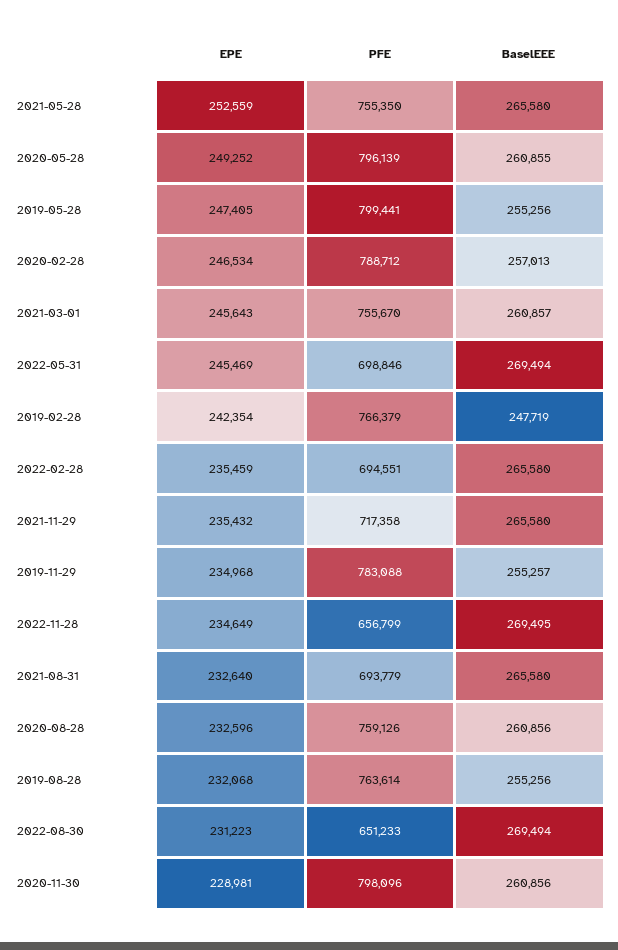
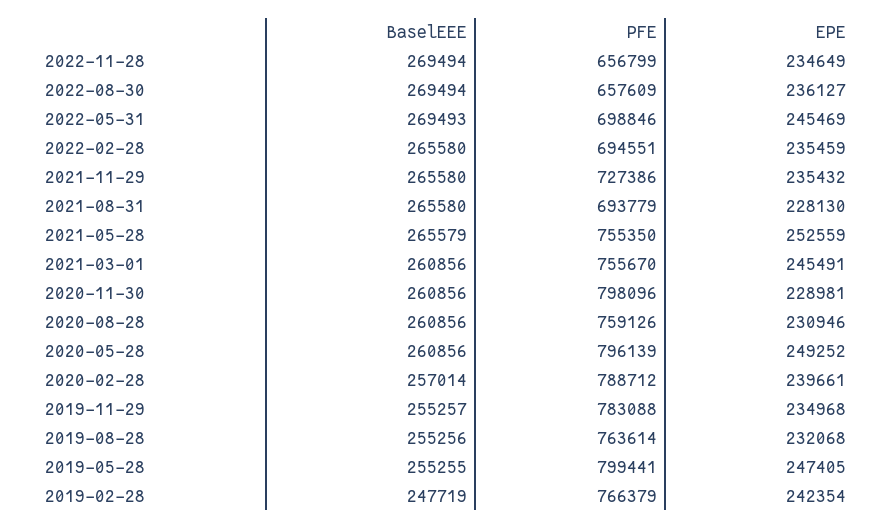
  {
    "EPE": {
      "2021-05-28": 252559,
      "2020-05-28": 249252,
      "2019-05-28": 247405,
-     "2020-02-28": 246534,
+     "2020-02-28": 239661,
-     "2021-03-01": 245643,
+     "2021-03-01": 245491,
      "2022-05-31": 245469,
      "2019-02-28": 242354,
      "2022-02-28": 235459,
      "2021-11-29": 235432,
      "2019-11-29": 234968,
      "2022-11-28": 234649,
-     "2021-08-31": 232640,
+     "2021-08-31": 228130,
-     "2020-08-28": 232596,
+     "2020-08-28": 230946,
      "2019-08-28": 232068,
-     "2022-08-30": 231223,
+     "2022-08-30": 236127,
      "2020-11-30": 228981
    },
    "PFE": {
      "2021-05-28": 755350,
      "2020-05-28": 796139,
      "2019-05-28": 799441,
      "2020-02-28": 788712,
      "2021-03-01": 755670,
      "2022-05-31": 698846,
      "2019-02-28": 766379,
      "2022-02-28": 694551,
-     "2021-11-29": 717358,
+     "2021-11-29": 727386,
      "2019-11-29": 783088,
      "2022-11-28": 656799,
      "2021-08-31": 693779,
      "2020-08-28": 759126,
      "2019-08-28": 763614,
-     "2022-08-30": 651233,
+     "2022-08-30": 657609,
      "2020-11-30": 798096
    },
    "BaselEEE": {
-     "2021-05-28": 265580,
+     "2021-05-28": 265579,
-     "2020-05-28": 260855,
+     "2020-05-28": 260856,
-     "2019-05-28": 255256,
+     "2019-05-28": 255255,
-     "2020-02-28": 257013,
+     "2020-02-28": 257014,
-     "2021-03-01": 260857,
+     "2021-03-01": 260856,
-     "2022-05-31": 269494,
+     "2022-05-31": 269493,
      "2019-02-28": 247719,
      "2022-02-28": 265580,
      "2021-11-29": 265580,
      "2019-11-29": 255257,
-     "2022-11-28": 269495,
+     "2022-11-28": 269494,
      "2021-08-31": 265580,
      "2020-08-28": 260856,
      "2019-08-28": 255256,
      "2022-08-30": 269494,
      "2020-11-30": 260856
    }
  }

